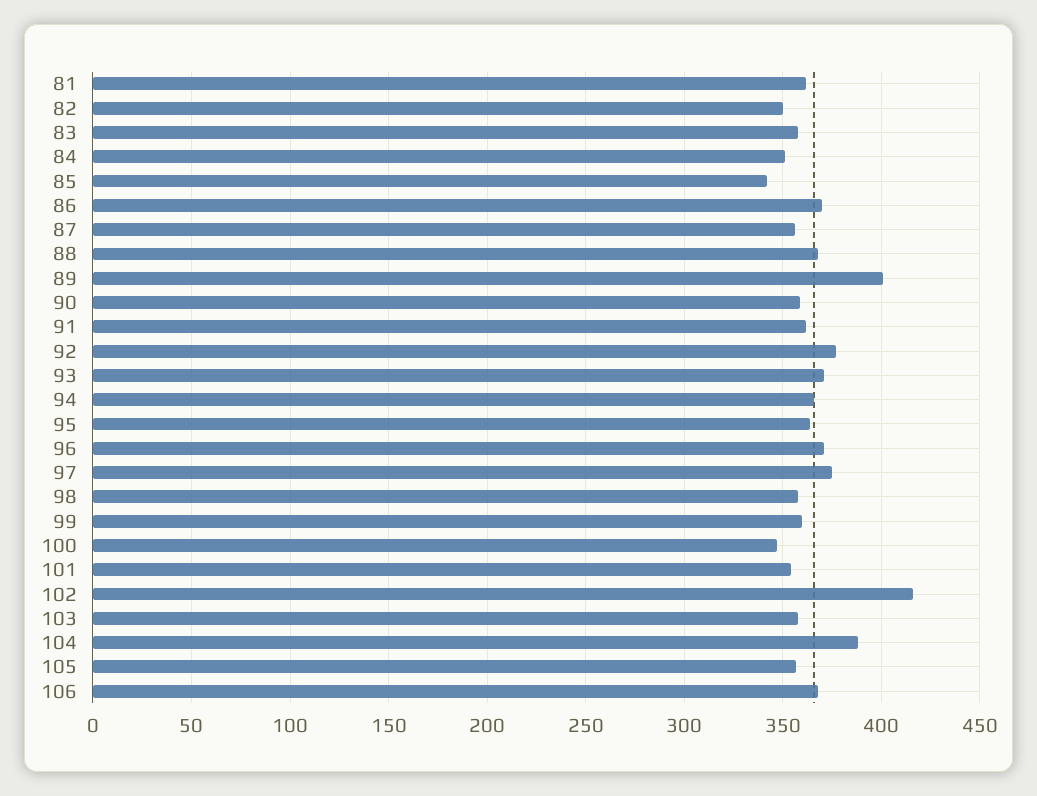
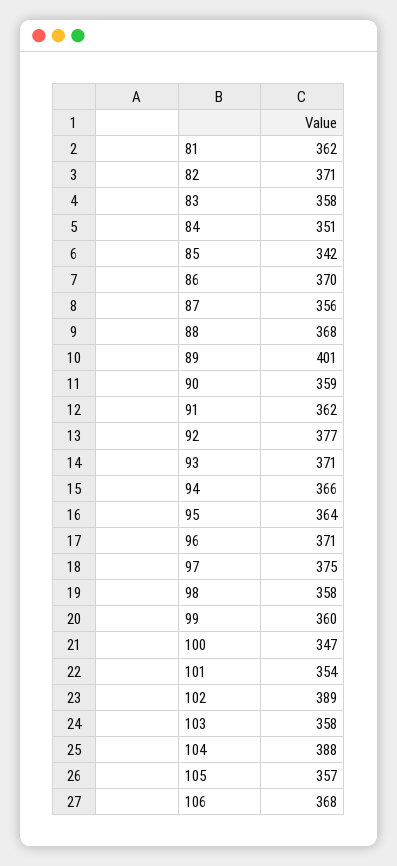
  {
    "81": 362,
-   "82": 350,
+   "82": 371,
    "83": 358,
    "84": 351,
    "85": 342,
    "86": 370,
    "87": 356,
    "88": 368,
    "89": 401,
    "90": 359,
    "91": 362,
    "92": 377,
    "93": 371,
    "94": 366,
    "95": 364,
    "96": 371,
    "97": 375,
    "98": 358,
    "99": 360,
    "100": 347,
    "101": 354,
-   "102": 415,
+   "102": 389,
    "103": 358,
    "104": 388,
    "105": 357,
    "106": 368
  }

